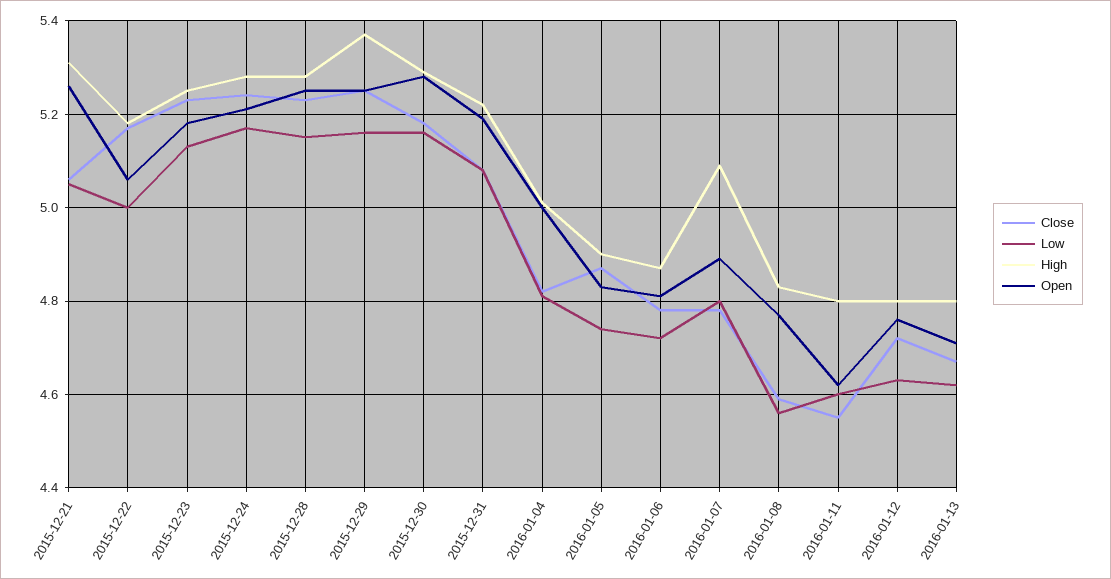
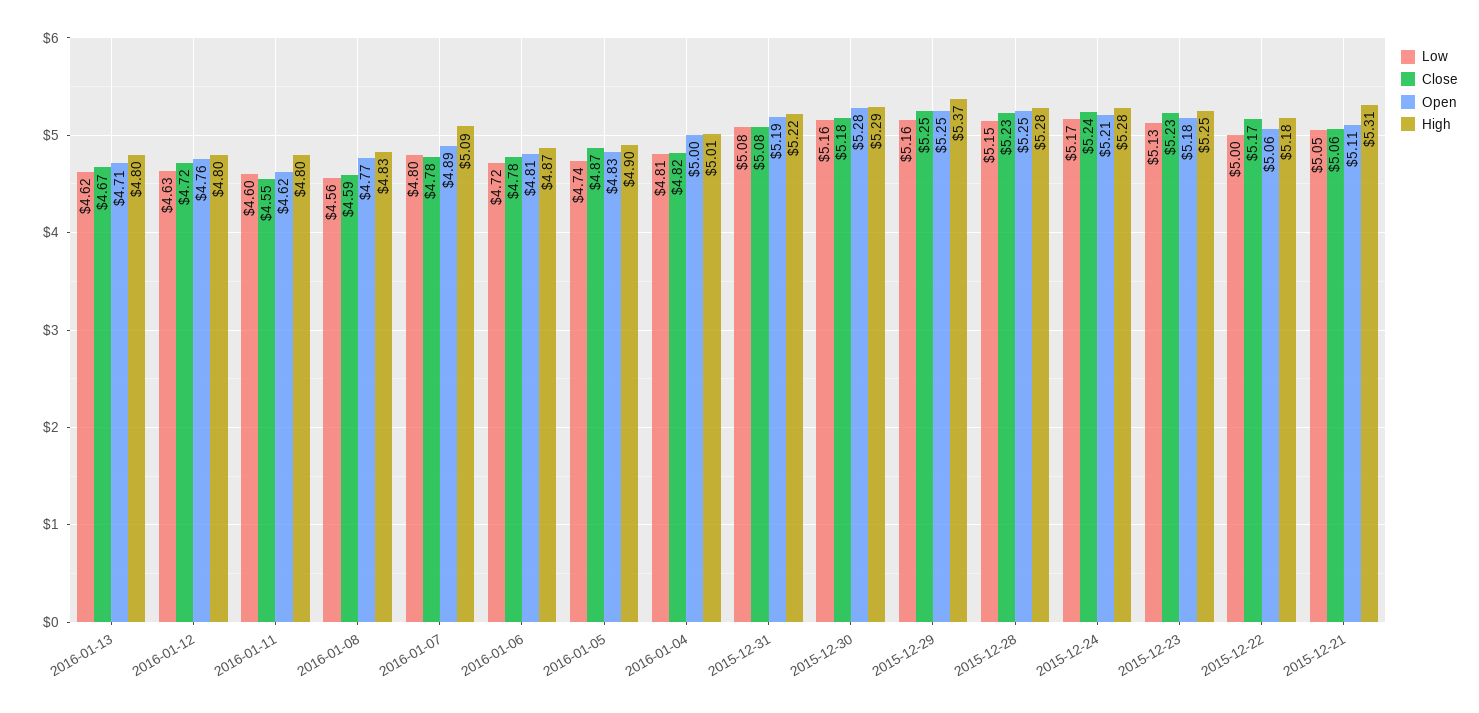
  {
    "Close": {
      "2015-12-21": 5.06,
      "2015-12-22": 5.17,
      "2015-12-23": 5.23,
      "2015-12-24": 5.24,
      "2015-12-28": 5.23,
      "2015-12-29": 5.25,
      "2015-12-30": 5.18,
      "2015-12-31": 5.08,
      "2016-01-04": 4.82,
      "2016-01-05": 4.87,
      "2016-01-06": 4.78,
      "2016-01-07": 4.78,
      "2016-01-08": 4.59,
      "2016-01-11": 4.55,
      "2016-01-12": 4.72,
      "2016-01-13": 4.67
    },
    "Low": {
      "2015-12-21": 5.05,
      "2015-12-22": 5,
      "2015-12-23": 5.13,
      "2015-12-24": 5.17,
      "2015-12-28": 5.15,
      "2015-12-29": 5.16,
      "2015-12-30": 5.16,
      "2015-12-31": 5.08,
      "2016-01-04": 4.81,
      "2016-01-05": 4.74,
      "2016-01-06": 4.72,
      "2016-01-07": 4.8,
      "2016-01-08": 4.56,
      "2016-01-11": 4.6,
      "2016-01-12": 4.63,
      "2016-01-13": 4.62
    },
    "High": {
      "2015-12-21": 5.31,
      "2015-12-22": 5.18,
      "2015-12-23": 5.25,
      "2015-12-24": 5.28,
      "2015-12-28": 5.28,
      "2015-12-29": 5.37,
      "2015-12-30": 5.29,
      "2015-12-31": 5.22,
      "2016-01-04": 5.01,
      "2016-01-05": 4.9,
      "2016-01-06": 4.87,
      "2016-01-07": 5.09,
      "2016-01-08": 4.83,
      "2016-01-11": 4.8,
      "2016-01-12": 4.8,
      "2016-01-13": 4.8
    },
    "Open": {
-     "2015-12-21": 5.25,
+     "2015-12-21": 5.11,
      "2015-12-22": 5.06,
      "2015-12-23": 5.18,
      "2015-12-24": 5.21,
      "2015-12-28": 5.25,
      "2015-12-29": 5.25,
      "2015-12-30": 5.28,
      "2015-12-31": 5.19,
      "2016-01-04": 5,
      "2016-01-05": 4.83,
      "2016-01-06": 4.81,
      "2016-01-07": 4.89,
      "2016-01-08": 4.77,
      "2016-01-11": 4.62,
      "2016-01-12": 4.76,
      "2016-01-13": 4.71
    }
  }

